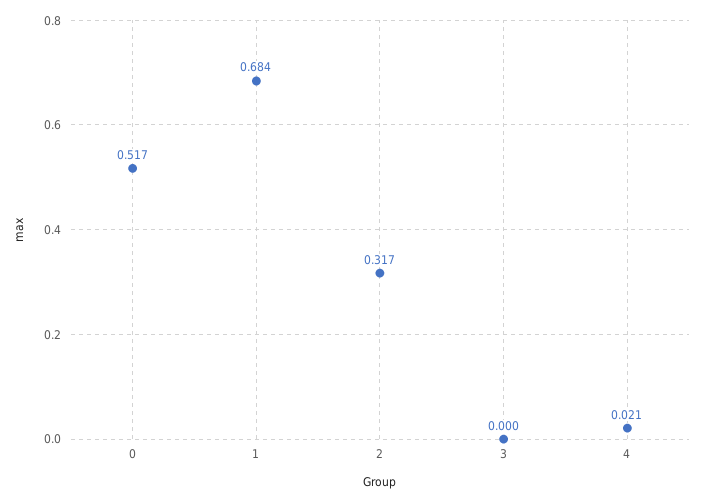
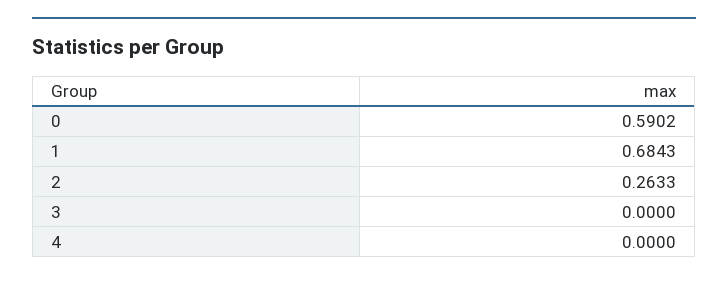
  {
-   "0": 0.517,
+   "0": 0.5902,
    "1": 0.6843,
-   "2": 0.317,
+   "2": 0.2633,
    "3": 0,
-   "4": 0.021
+   "4": 0
  }

